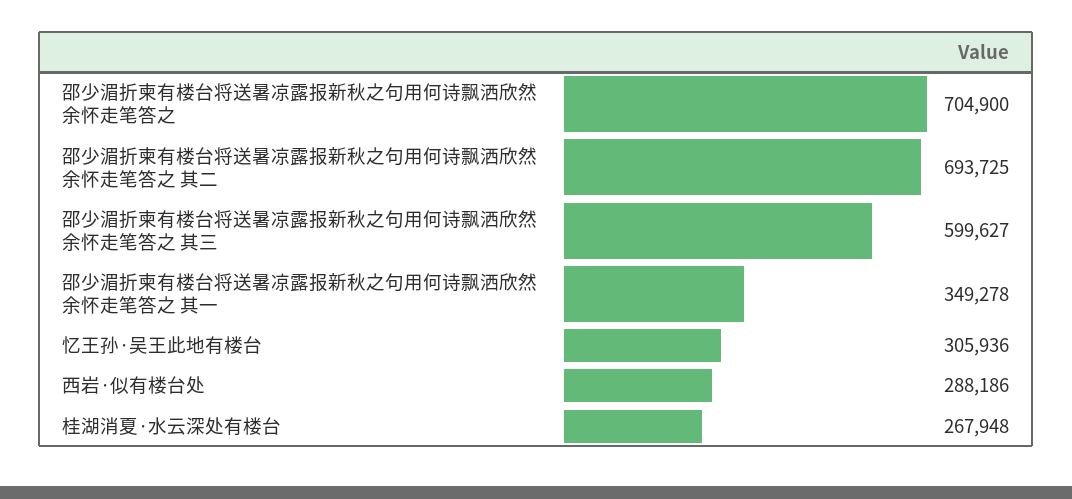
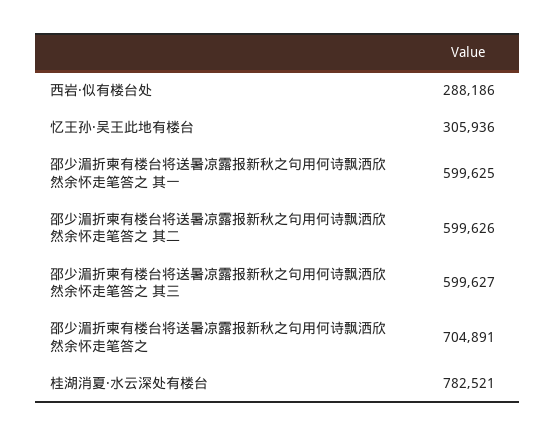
  {
-   "邵少湄折柬有楼台将送暑凉露报新秋之句用何诗飘洒欣然余怀走笔答之": 704900,
+   "邵少湄折柬有楼台将送暑凉露报新秋之句用何诗飘洒欣然余怀走笔答之": 704891,
-   "邵少湄折柬有楼台将送暑凉露报新秋之句用何诗飘洒欣然余怀走笔答之 其二": 693725,
+   "邵少湄折柬有楼台将送暑凉露报新秋之句用何诗飘洒欣然余怀走笔答之 其二": 599626,
    "邵少湄折柬有楼台将送暑凉露报新秋之句用何诗飘洒欣然余怀走笔答之 其三": 599627,
-   "邵少湄折柬有楼台将送暑凉露报新秋之句用何诗飘洒欣然余怀走笔答之 其一": 349278,
+   "邵少湄折柬有楼台将送暑凉露报新秋之句用何诗飘洒欣然余怀走笔答之 其一": 599625,
    "忆王孙·吴王此地有楼台": 305936,
    "西岩·似有楼台处": 288186,
-   "桂湖消夏·水云深处有楼台": 267948
+   "桂湖消夏·水云深处有楼台": 782521
  }

